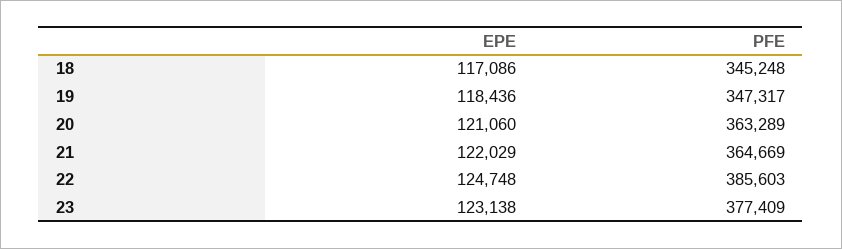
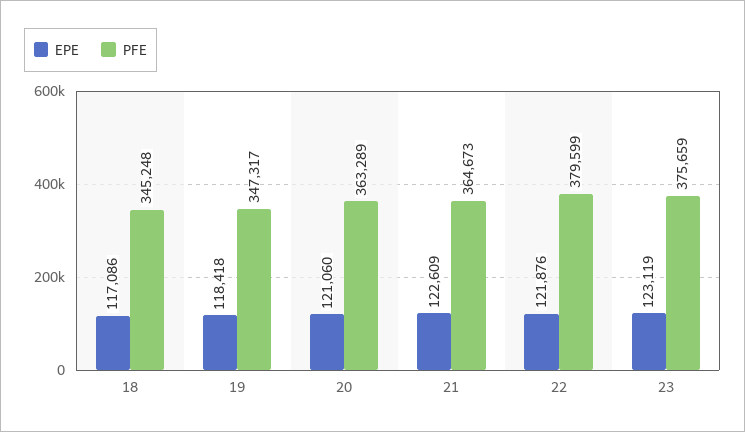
  {
    "EPE": {
      "18": 117086,
-     "19": 118436,
+     "19": 118418,
      "20": 121060,
-     "21": 122029,
+     "21": 122609,
-     "22": 124748,
+     "22": 121876,
-     "23": 123138
+     "23": 123119
    },
    "PFE": {
      "18": 345248,
      "19": 347317,
      "20": 363289,
-     "21": 364669,
+     "21": 364673,
-     "22": 385603,
+     "22": 379599,
-     "23": 377409
+     "23": 375659
    }
  }

